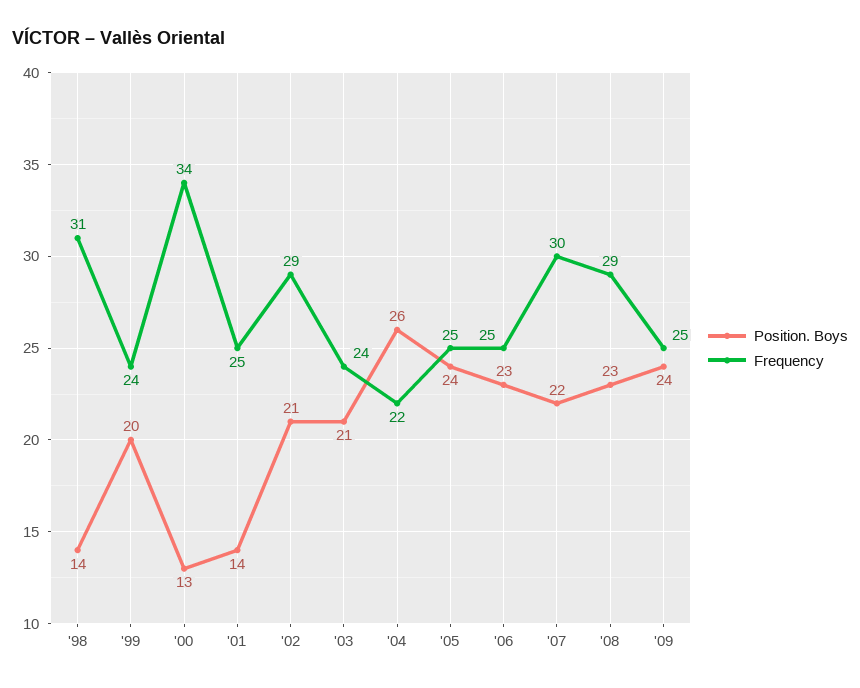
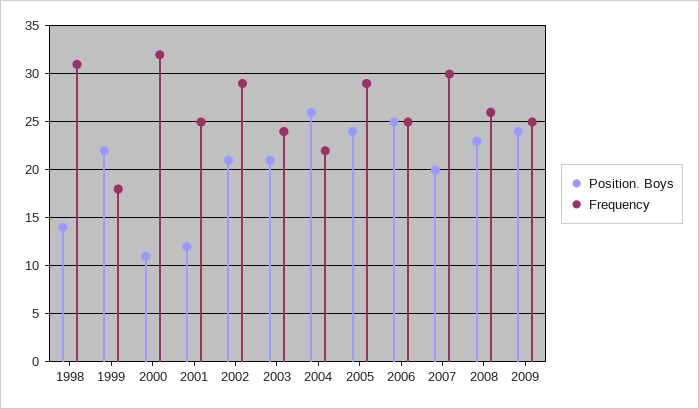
  {
    "Position. Boys": {
      "'98": 14,
-     "'99": 20,
+     "'99": 22,
-     "'00": 13,
+     "'00": 11,
-     "'01": 14,
+     "'01": 12,
      "'02": 21,
      "'03": 21,
      "'04": 26,
      "'05": 24,
-     "'06": 23,
+     "'06": 25,
-     "'07": 22,
+     "'07": 20,
      "'08": 23,
      "'09": 24
    },
    "Frequency": {
      "'98": 31,
-     "'99": 24,
+     "'99": 18,
-     "'00": 34,
+     "'00": 32,
      "'01": 25,
      "'02": 29,
      "'03": 24,
      "'04": 22,
-     "'05": 25,
+     "'05": 29,
      "'06": 25,
      "'07": 30,
-     "'08": 29,
+     "'08": 26,
      "'09": 25
    }
  }

